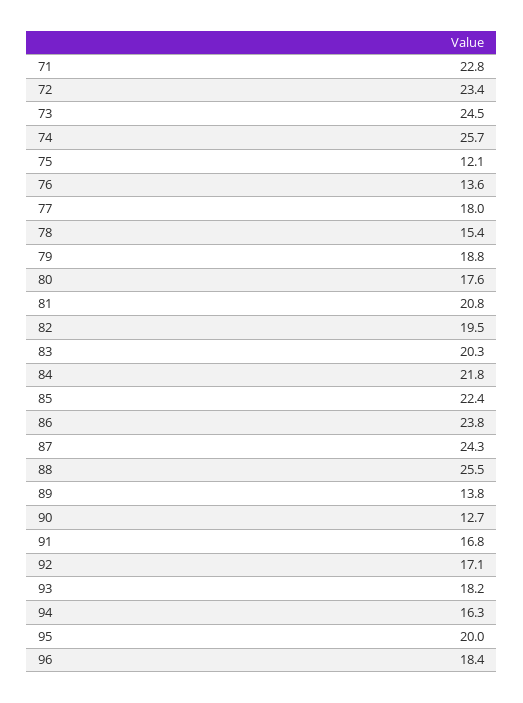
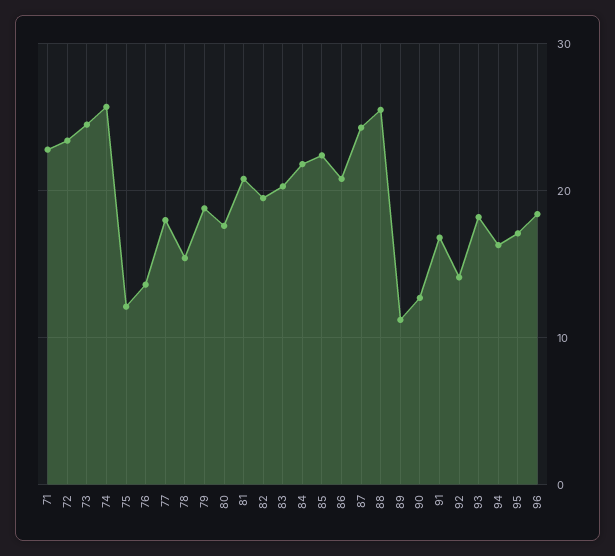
  {
    "71": 22.8,
    "72": 23.4,
    "73": 24.5,
    "74": 25.7,
    "75": 12.1,
    "76": 13.6,
    "77": 18,
    "78": 15.4,
    "79": 18.8,
    "80": 17.6,
    "81": 20.8,
    "82": 19.5,
    "83": 20.3,
    "84": 21.8,
    "85": 22.4,
-   "86": 23.8,
+   "86": 21,
    "87": 24.3,
    "88": 25.5,
-   "89": 13.8,
+   "89": 11,
    "90": 12.7,
    "91": 16.8,
-   "92": 17.1,
+   "92": 14,
    "93": 18.2,
    "94": 16.3,
-   "95": 20,
+   "95": 17,
    "96": 18.4
  }

